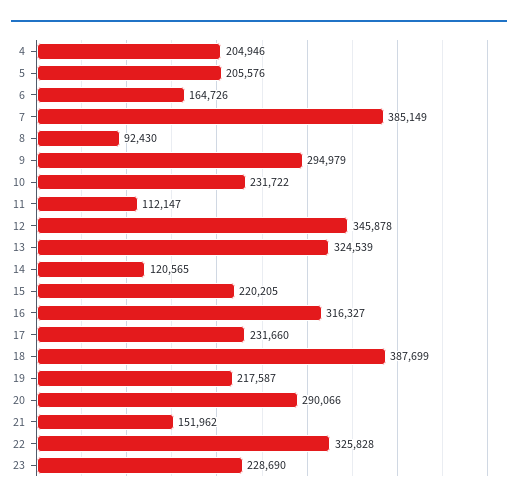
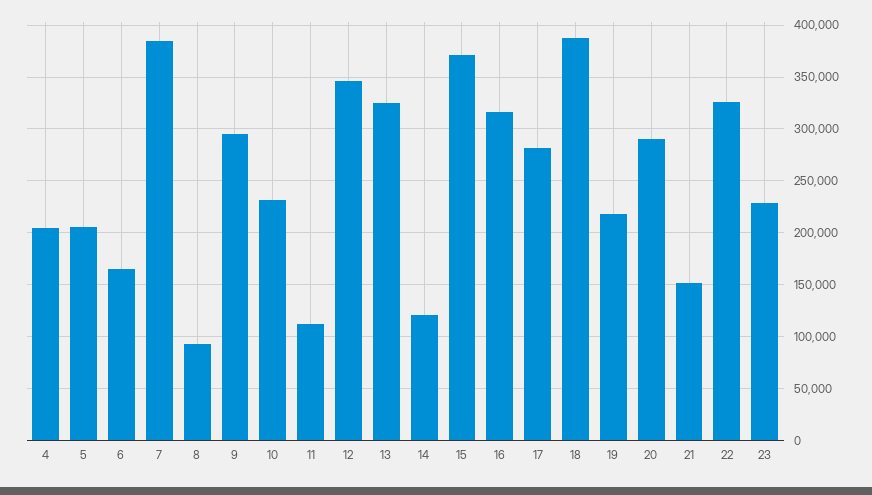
  {
    "4": 204946,
    "5": 205576,
    "6": 164726,
    "7": 385149,
    "8": 92430,
    "9": 294979,
    "10": 231722,
    "11": 112147,
    "12": 345878,
    "13": 324539,
    "14": 120565,
-   "15": 220205,
+   "15": 370000,
    "16": 316327,
-   "17": 231660,
+   "17": 280000,
    "18": 387699,
    "19": 217587,
    "20": 290066,
    "21": 151962,
    "22": 325828,
    "23": 228690
  }

